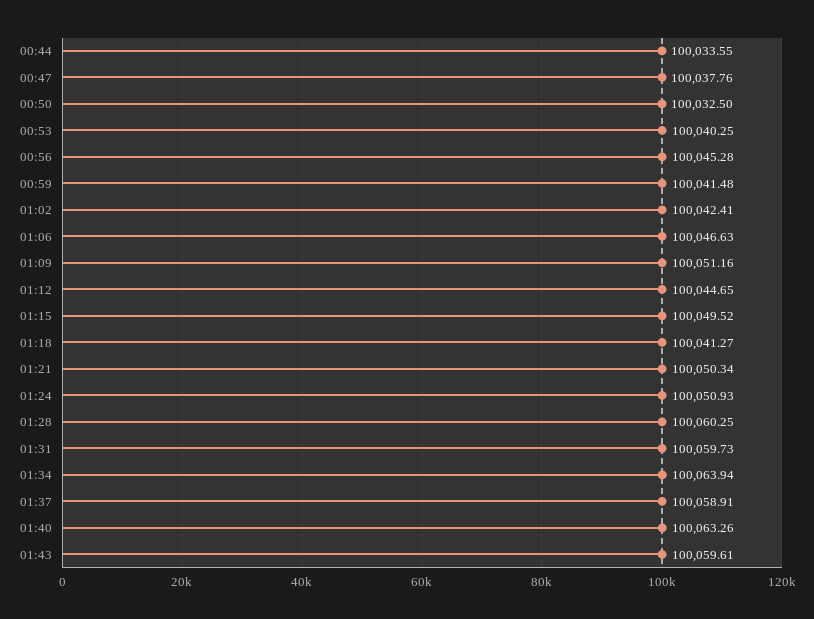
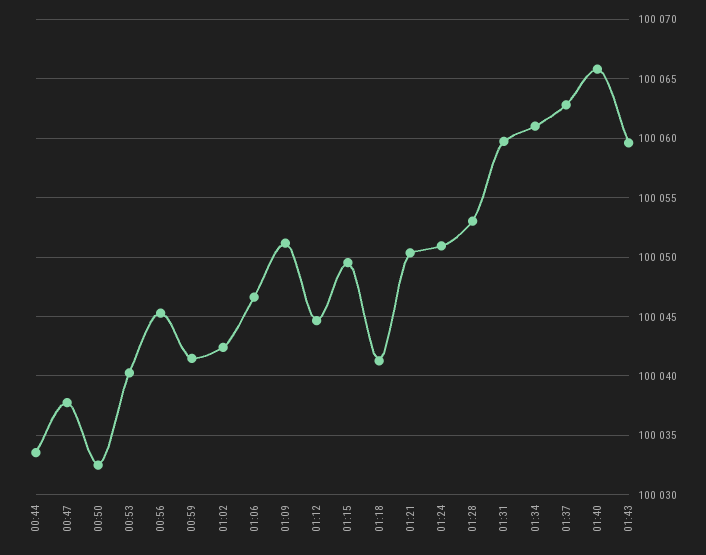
  {
    "00:44": 100033.55,
    "00:47": 100037.76,
    "00:50": 100032.5,
    "00:53": 100040.25,
    "00:56": 100045.28,
    "00:59": 100041.48,
    "01:02": 100042.41,
    "01:06": 100046.63,
    "01:09": 100051.16,
    "01:12": 100044.65,
    "01:15": 100049.52,
    "01:18": 100041.27,
    "01:21": 100050.34,
    "01:24": 100050.93,
-   "01:28": 100060.25,
+   "01:28": 100053,
    "01:31": 100059.73,
-   "01:34": 100063.94,
+   "01:34": 100061,
-   "01:37": 100058.91,
+   "01:37": 100063,
-   "01:40": 100063.26,
+   "01:40": 100066,
    "01:43": 100059.61
  }

